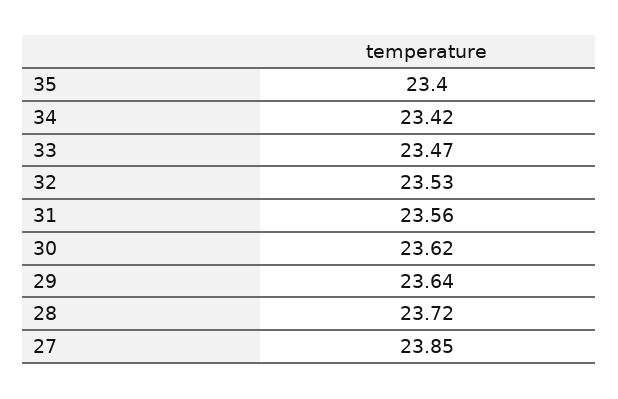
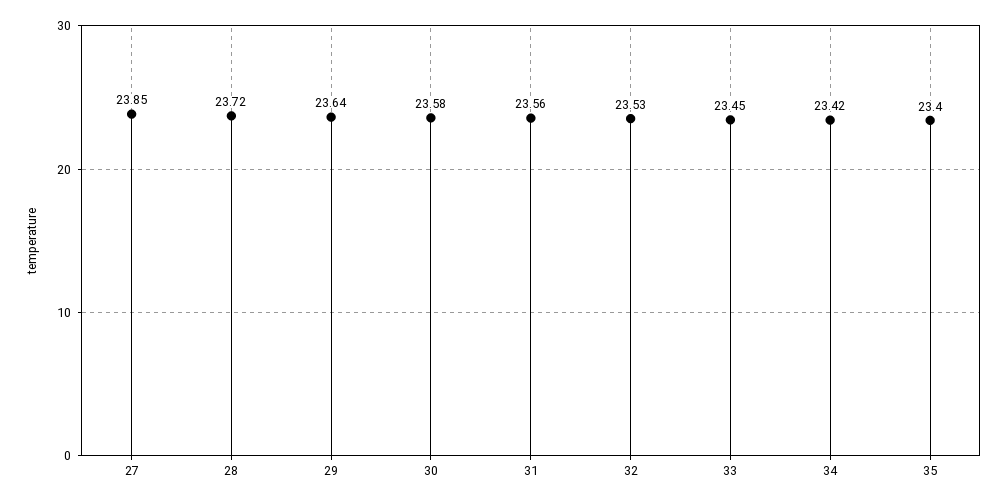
  {
    "35": 23.4,
    "34": 23.42,
-   "33": 23.47,
+   "33": 23.45,
    "32": 23.53,
    "31": 23.56,
-   "30": 23.62,
+   "30": 23.58,
    "29": 23.64,
    "28": 23.72,
    "27": 23.85
  }

